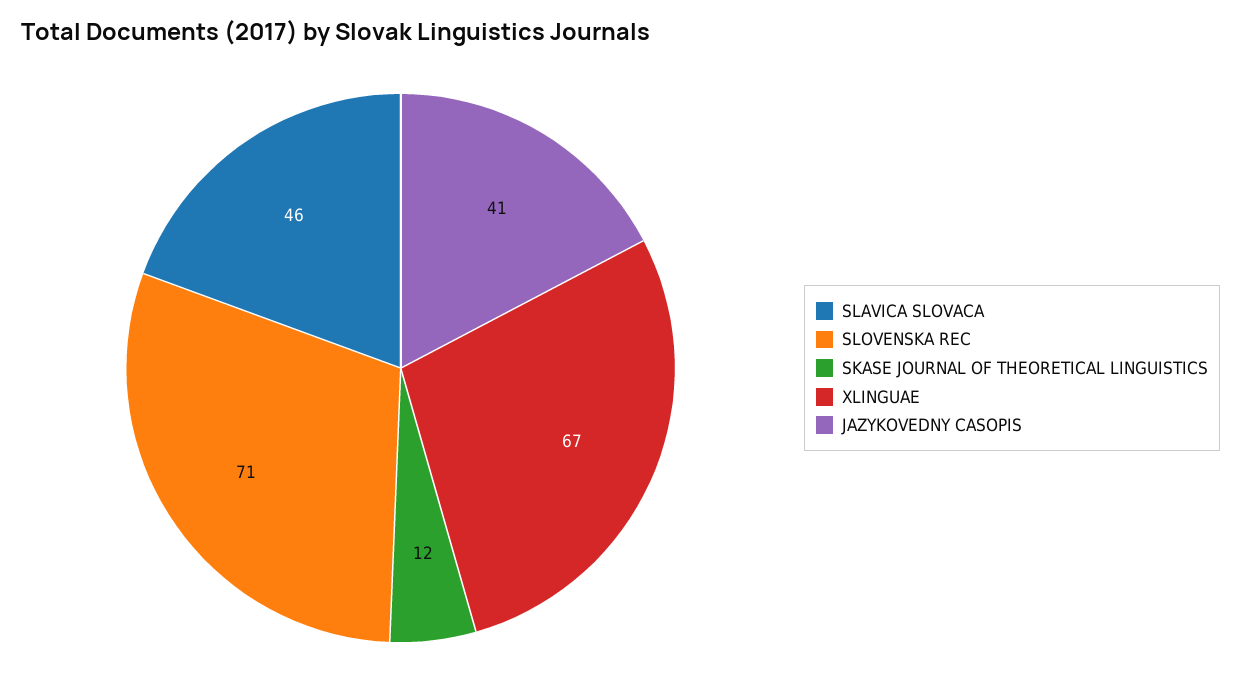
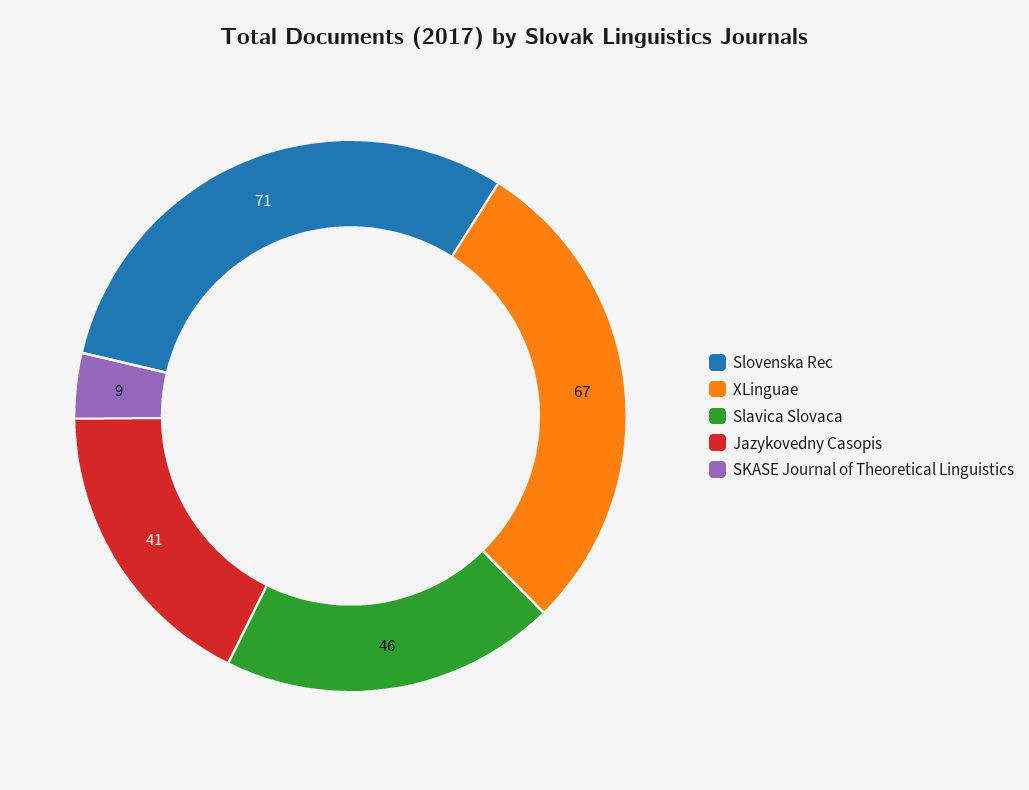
  {
    "SLAVICA SLOVACA": 46,
    "SLOVENSKA REC": 71,
-   "SKASE JOURNAL OF THEORETICAL LINGUISTICS": 12,
+   "SKASE JOURNAL OF THEORETICAL LINGUISTICS": 9,
    "XLINGUAE": 67,
    "JAZYKOVEDNY CASOPIS": 41
  }

